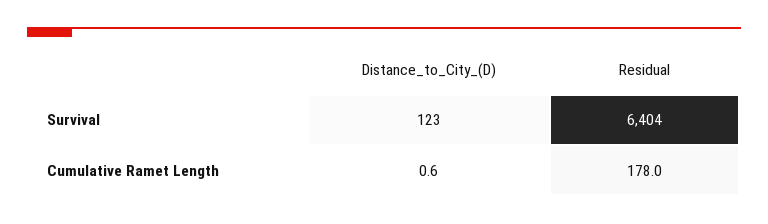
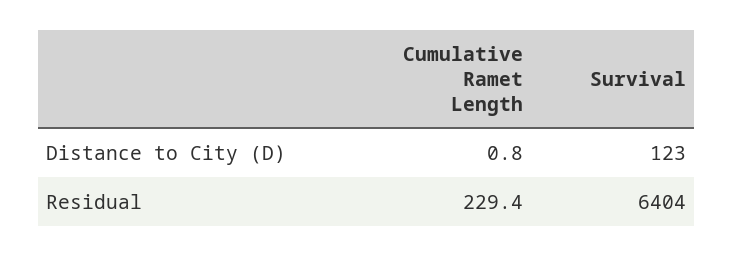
  {
    "Distance_to_City_(D)": {
      "Survival": 123,
-     "Cumulative Ramet Length": 0.6
+     "Cumulative Ramet Length": 0.8
    },
    "Residual": {
      "Survival": 6404,
-     "Cumulative Ramet Length": 178
+     "Cumulative Ramet Length": 229.4
    }
  }

